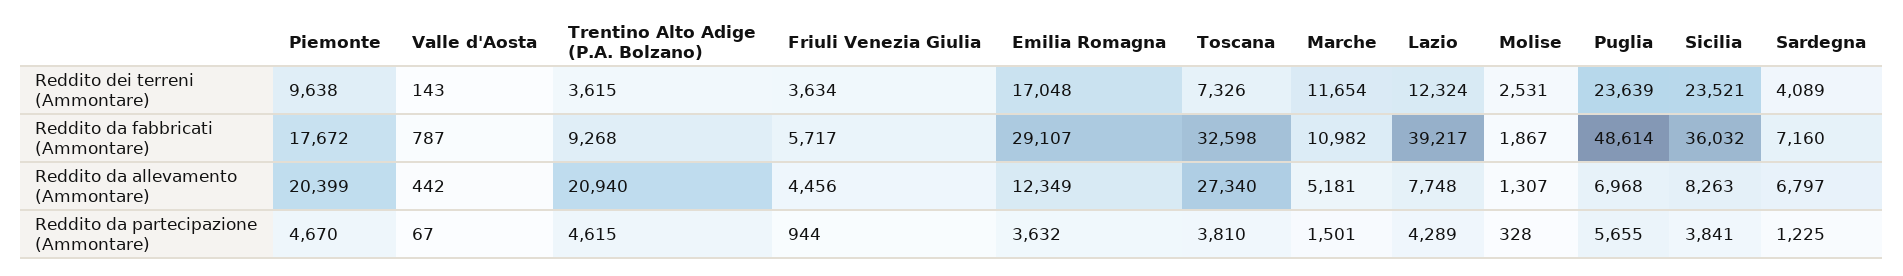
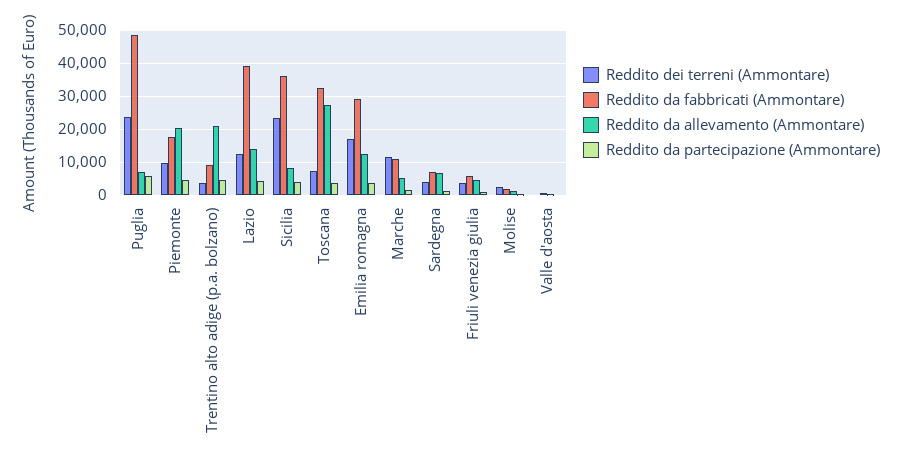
  {
    "Reddito dei terreni (Ammontare)": {
      "Piemonte": 9638,
      "Valle d'Aosta": 143,
      "Trentino Alto Adige (P.A. Bolzano)": 3615,
      "Friuli Venezia Giulia": 3634,
      "Emilia Romagna": 17048,
      "Toscana": 7326,
      "Marche": 11654,
      "Lazio": 12324,
      "Molise": 2531,
      "Puglia": 23639,
      "Sicilia": 23521,
      "Sardegna": 4089
    },
    "Reddito da fabbricati (Ammontare)": {
      "Piemonte": 17672,
      "Valle d'Aosta": 787,
      "Trentino Alto Adige (P.A. Bolzano)": 9268,
      "Friuli Venezia Giulia": 5717,
      "Emilia Romagna": 29107,
      "Toscana": 32598,
      "Marche": 10982,
      "Lazio": 39217,
      "Molise": 1867,
      "Puglia": 48614,
      "Sicilia": 36032,
      "Sardegna": 7160
    },
    "Reddito da allevamento (Ammontare)": {
      "Piemonte": 20399,
      "Valle d'Aosta": 442,
      "Trentino Alto Adige (P.A. Bolzano)": 20940,
      "Friuli Venezia Giulia": 4456,
      "Emilia Romagna": 12349,
      "Toscana": 27340,
      "Marche": 5181,
-     "Lazio": 7748,
+     "Lazio": 14000,
      "Molise": 1307,
      "Puglia": 6968,
      "Sicilia": 8263,
      "Sardegna": 6797
    },
    "Reddito da partecipazione (Ammontare)": {
      "Piemonte": 4670,
      "Valle d'Aosta": 67,
      "Trentino Alto Adige (P.A. Bolzano)": 4615,
      "Friuli Venezia Giulia": 944,
      "Emilia Romagna": 3632,
      "Toscana": 3810,
      "Marche": 1501,
      "Lazio": 4289,
      "Molise": 328,
      "Puglia": 5655,
      "Sicilia": 3841,
      "Sardegna": 1225
    }
  }

